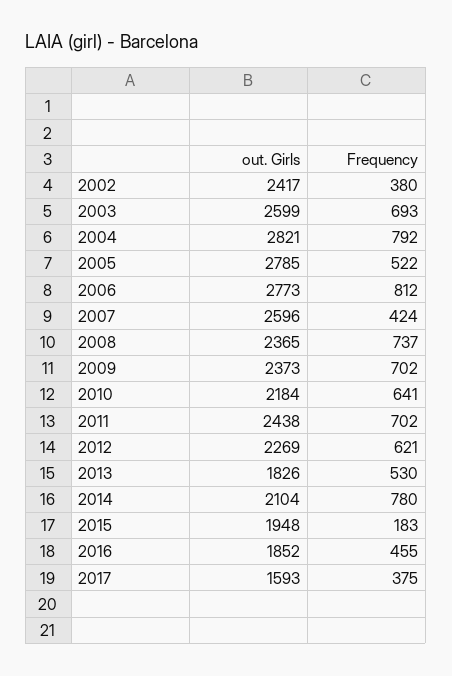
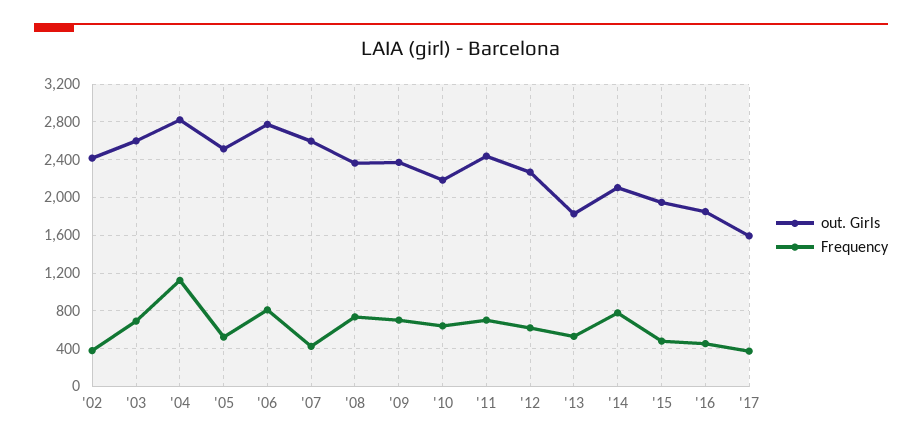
  {
    "out. Girls": {
      "2002": 2417,
      "2003": 2599,
      "2004": 2821,
-     "2005": 2785,
+     "2005": 2500,
      "2006": 2773,
      "2007": 2596,
      "2008": 2365,
      "2009": 2373,
      "2010": 2184,
      "2011": 2438,
      "2012": 2269,
      "2013": 1826,
      "2014": 2104,
      "2015": 1948,
      "2016": 1852,
      "2017": 1593
    },
    "Frequency": {
      "2002": 380,
      "2003": 693,
-     "2004": 792,
+     "2004": 1100,
      "2005": 522,
      "2006": 812,
      "2007": 424,
      "2008": 737,
      "2009": 702,
      "2010": 641,
      "2011": 702,
      "2012": 621,
      "2013": 530,
      "2014": 780,
-     "2015": 183,
+     "2015": 500,
      "2016": 455,
      "2017": 375
    }
  }

